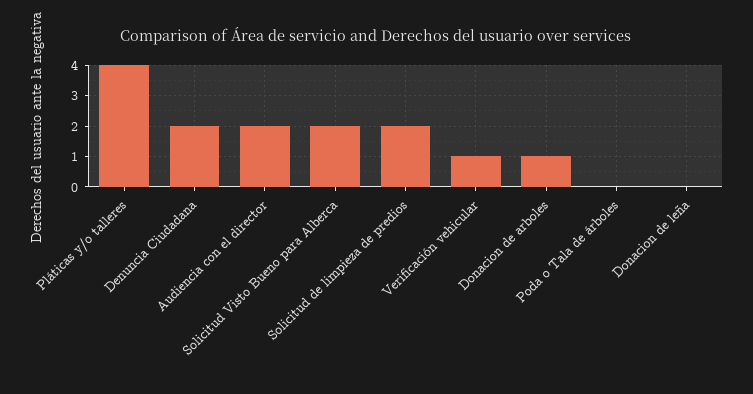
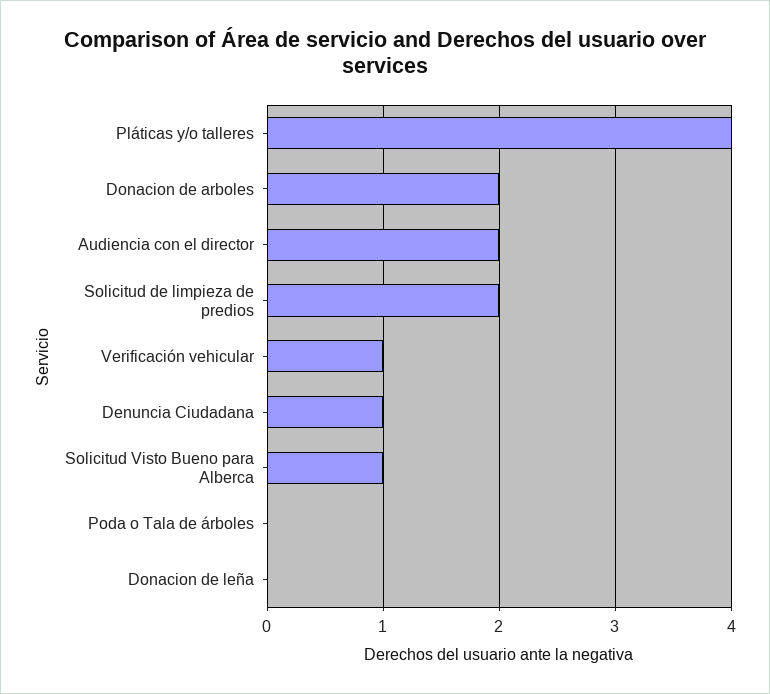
  {
    "Pláticas y/o talleres": 4,
-   "Denuncia Ciudadana": 2,
+   "Denuncia Ciudadana": 1,
    "Audiencia con el director": 2,
-   "Solicitud Visto Bueno para Alberca": 2,
+   "Solicitud Visto Bueno para Alberca": 1,
    "Solicitud de limpieza de predios": 2,
    "Verificación vehicular": 1,
-   "Donacion de arboles": 1,
+   "Donacion de arboles": 2,
    "Poda o Tala de árboles": 0,
    "Donacion de leña": 0
  }

